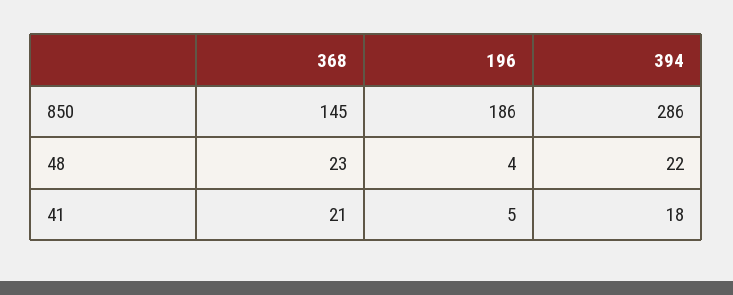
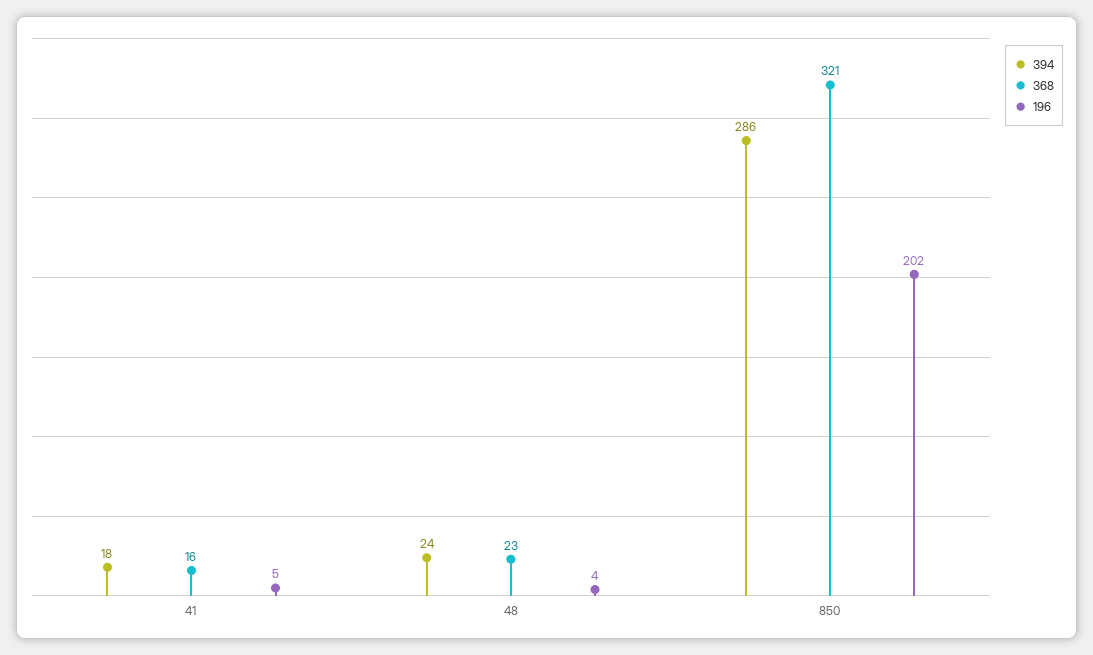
  {
    "368": {
-     "850": 145,
+     "850": 321,
      "48": 23,
-     "41": 21
+     "41": 16
    },
    "196": {
-     "850": 186,
+     "850": 202,
      "48": 4,
      "41": 5
    },
    "394": {
      "850": 286,
-     "48": 22,
+     "48": 24,
      "41": 18
    }
  }

